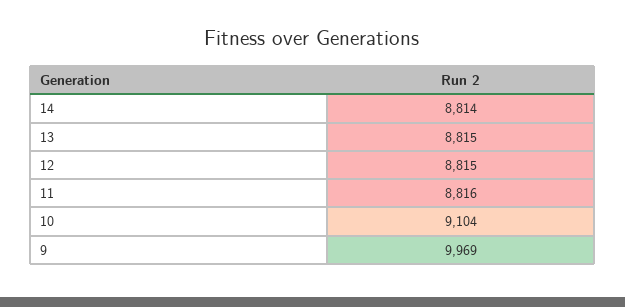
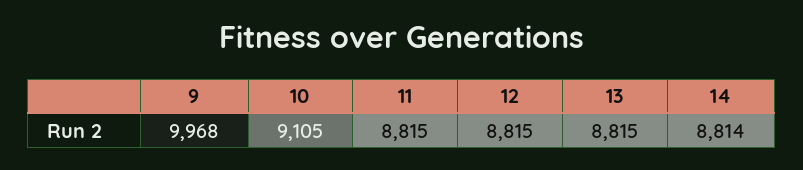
  {
    "14": 8814,
    "13": 8815,
    "12": 8815,
-   "11": 8816,
+   "11": 8815,
-   "10": 9104,
+   "10": 9105,
-   "9": 9969
+   "9": 9968
  }

